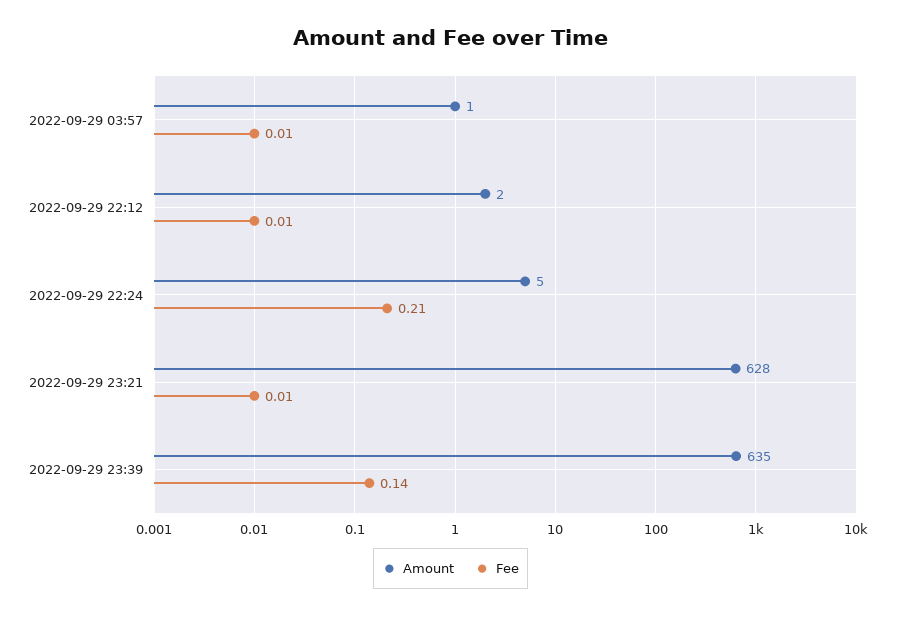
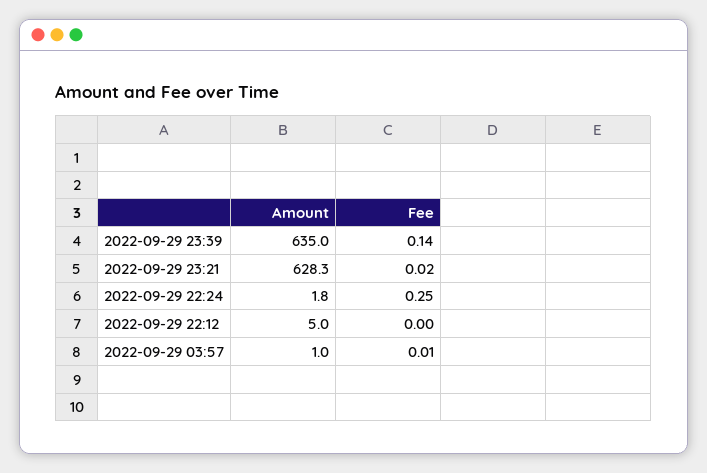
  {
    "Amount": {
      "2022-09-29 03:57": 1,
-     "2022-09-29 22:12": 2,
+     "2022-09-29 22:12": 5,
-     "2022-09-29 22:24": 5,
+     "2022-09-29 22:24": 1.8,
      "2022-09-29 23:21": 628.3,
      "2022-09-29 23:39": 635
    },
    "Fee": {
      "2022-09-29 03:57": 0.01,
-     "2022-09-29 22:12": 0.01,
+     "2022-09-29 22:12": 0,
-     "2022-09-29 22:24": 0.21,
+     "2022-09-29 22:24": 0.25,
-     "2022-09-29 23:21": 0.01,
+     "2022-09-29 23:21": 0.02,
      "2022-09-29 23:39": 0.14
    }
  }

